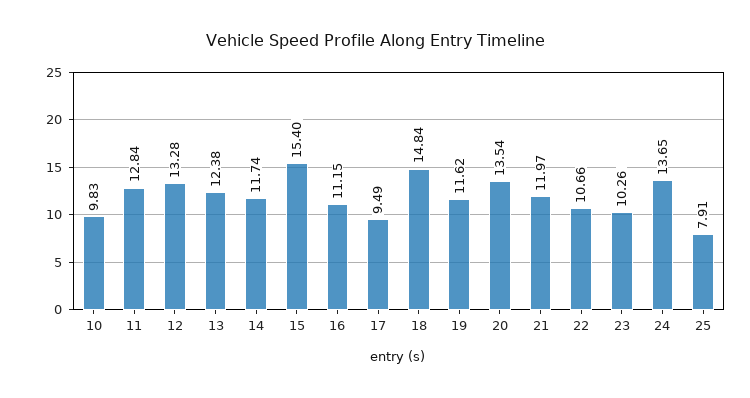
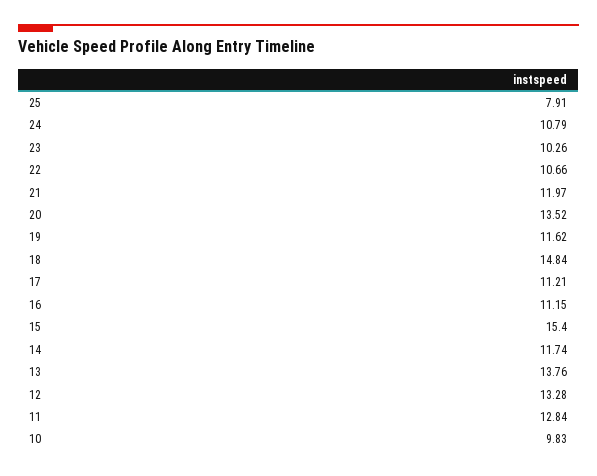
  {
    "10": 9.83,
    "11": 12.84,
    "12": 13.28,
-   "13": 12.38,
+   "13": 13.76,
    "14": 11.74,
    "15": 15.4,
    "16": 11.15,
-   "17": 9.49,
+   "17": 11.21,
    "18": 14.84,
    "19": 11.62,
-   "20": 13.54,
+   "20": 13.52,
    "21": 11.97,
    "22": 10.66,
    "23": 10.26,
-   "24": 13.65,
+   "24": 10.79,
    "25": 7.91
  }

